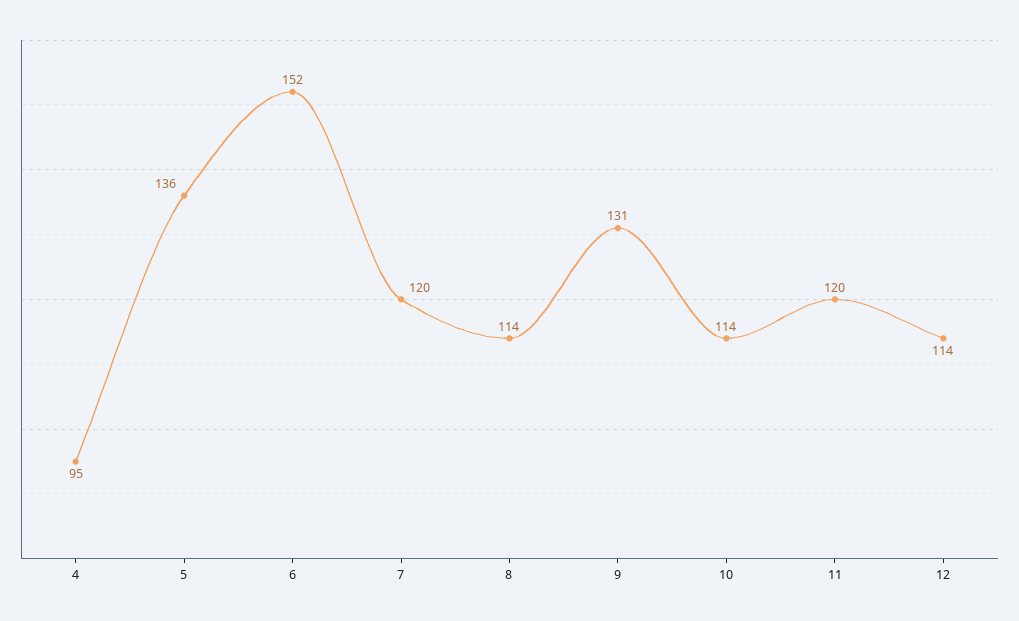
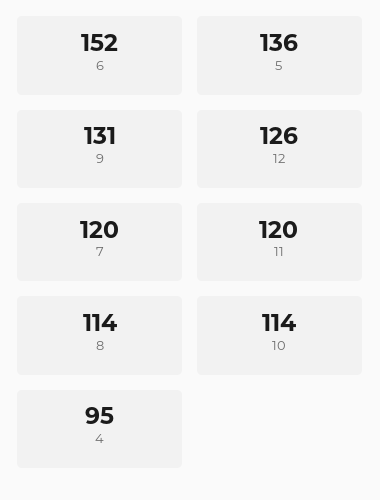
  {
    "4": 95,
    "5": 136,
    "6": 152,
    "7": 120,
    "8": 114,
    "9": 131,
    "10": 114,
    "11": 120,
-   "12": 114
+   "12": 126
  }

